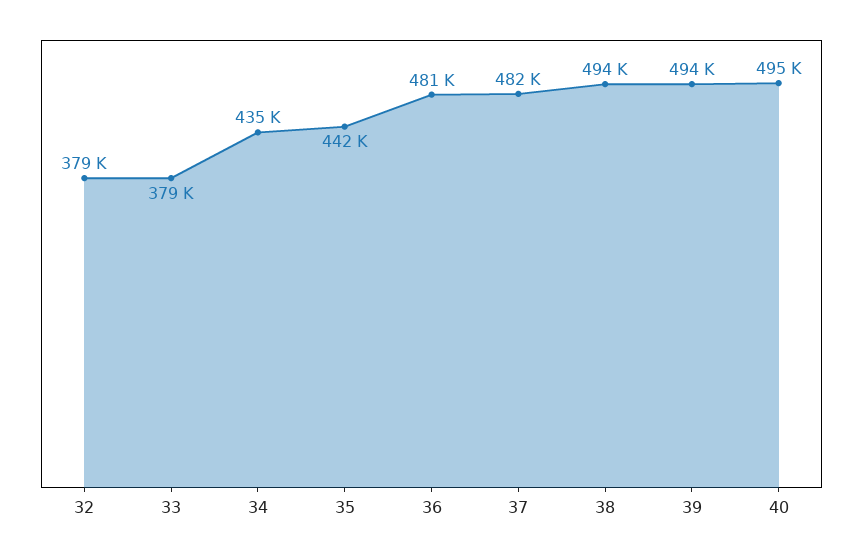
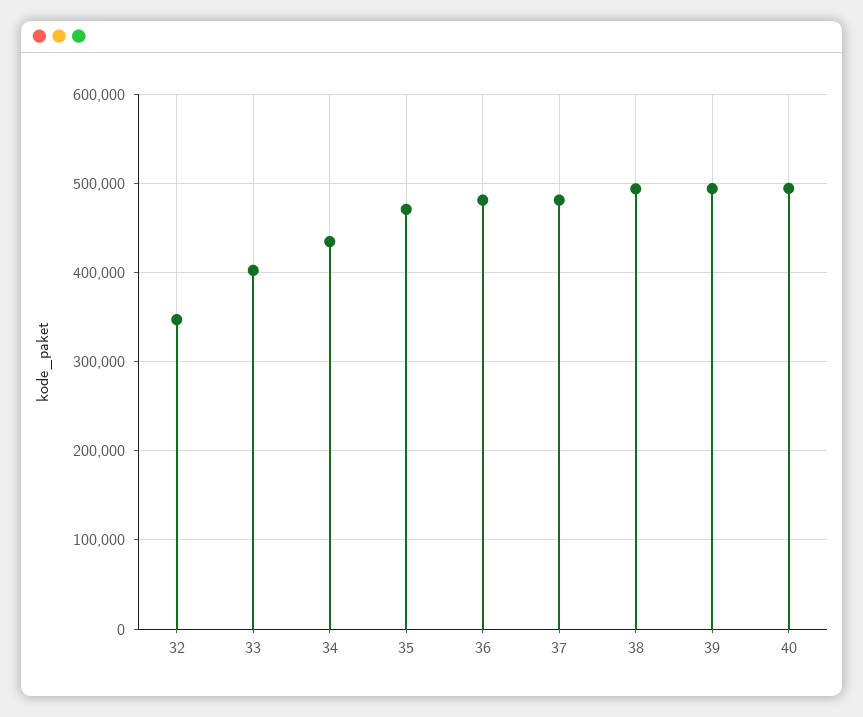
  {
-   "32": 379000,
+   "32": 350000,
-   "33": 379000,
+   "33": 400000,
    "34": 435000,
-   "35": 442000,
+   "35": 470000,
    "36": 481000,
    "37": 482000,
    "38": 494000,
    "39": 494000,
    "40": 495000
  }

